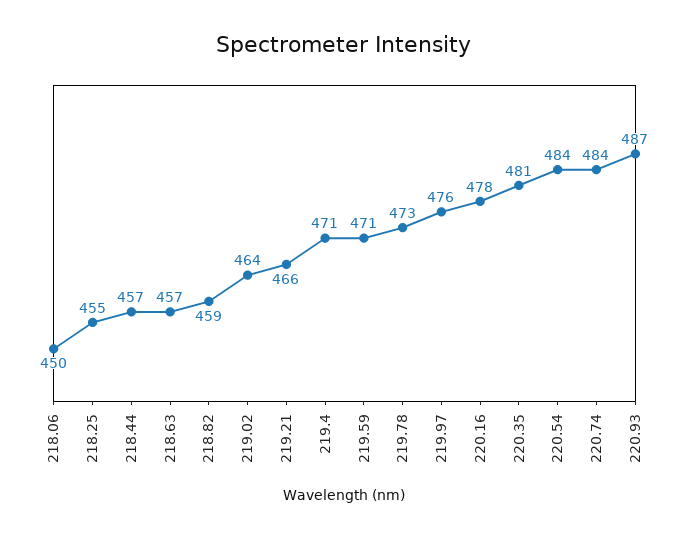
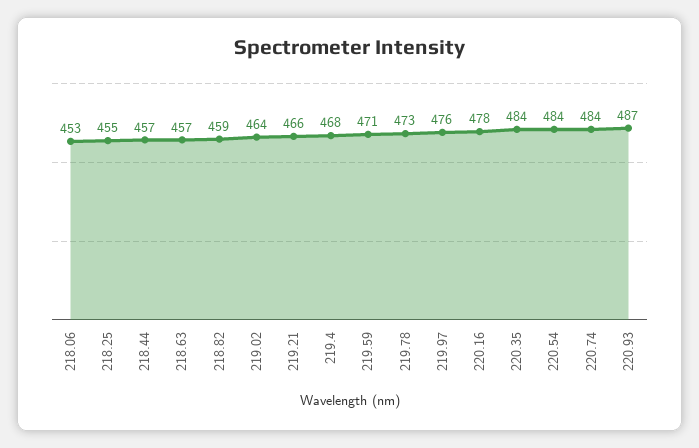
  {
-   "218.06": 450,
+   "218.06": 453,
    "218.25": 455,
    "218.44": 457,
    "218.63": 457,
    "218.82": 459,
    "219.02": 464,
    "219.21": 466,
-   "219.4": 471,
+   "219.4": 468,
    "219.59": 471,
    "219.78": 473,
    "219.97": 476,
    "220.16": 478,
-   "220.35": 481,
+   "220.35": 484,
    "220.54": 484,
    "220.74": 484,
    "220.93": 487
  }

